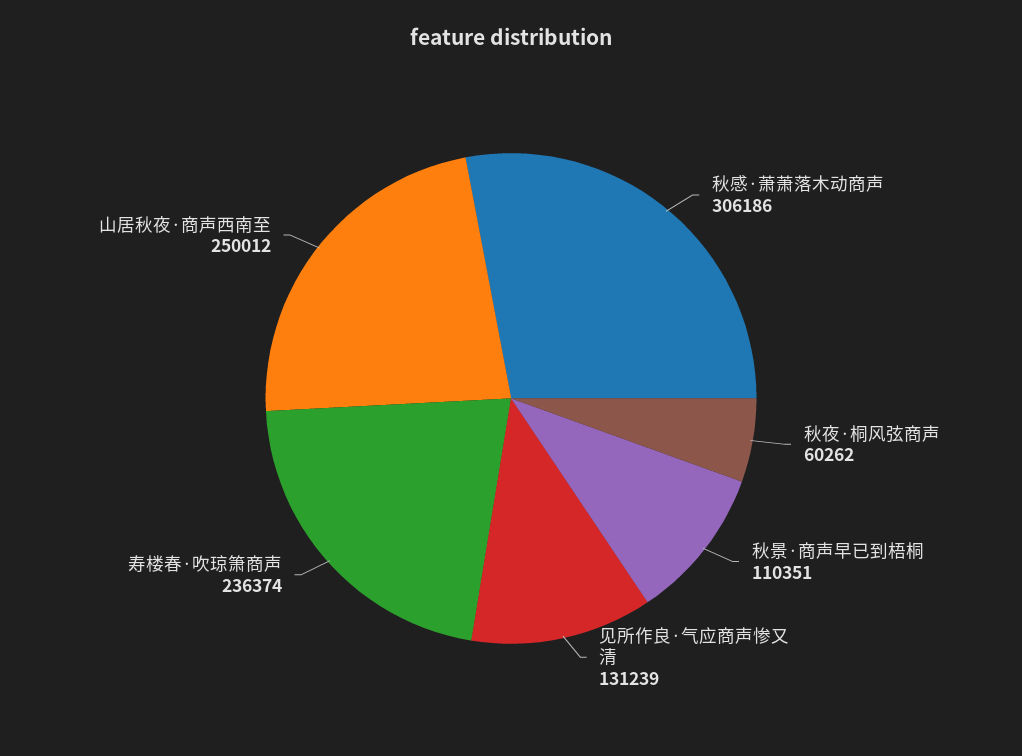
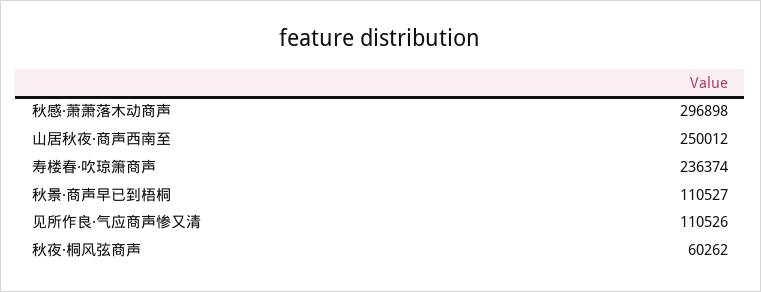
  {
-   "秋感·萧萧落木动商声": 306186,
+   "秋感·萧萧落木动商声": 296898,
    "秋夜·桐风弦商声": 60262,
-   "秋景·商声早已到梧桐": 110351,
+   "秋景·商声早已到梧桐": 110527,
-   "见所作良·气应商声惨又清": 131239,
+   "见所作良·气应商声惨又清": 110526,
    "寿楼春·吹琼箫商声": 236374,
    "山居秋夜·商声西南至": 250012
  }

